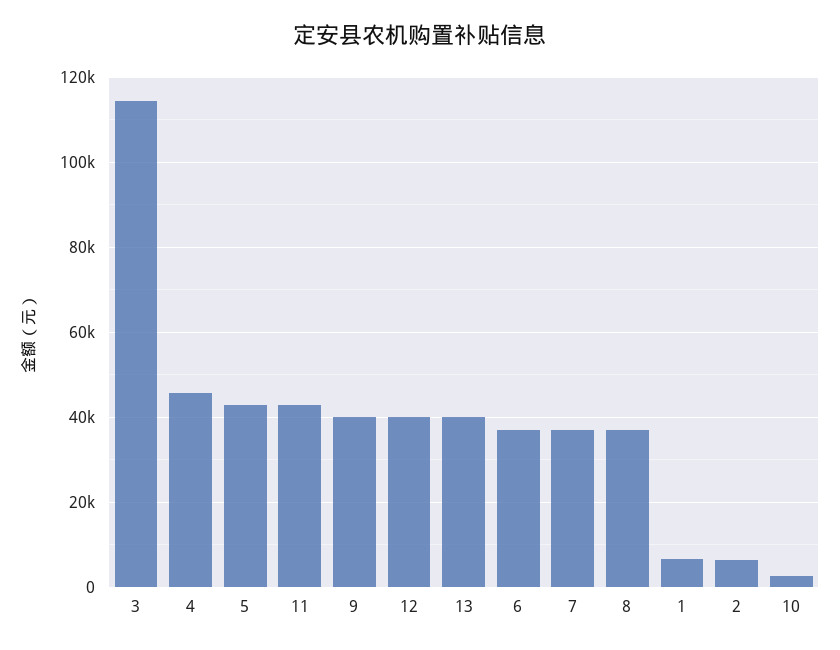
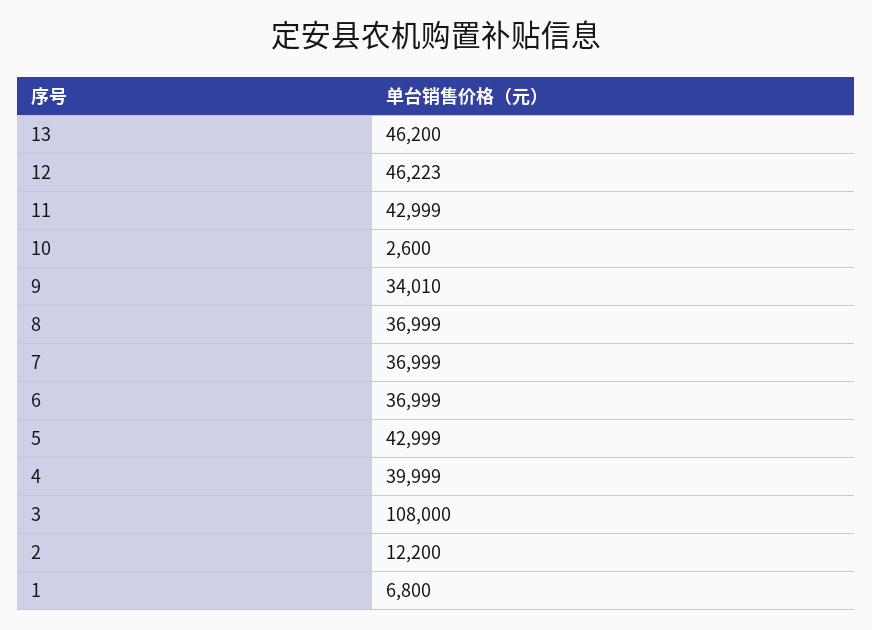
  {
-   "3": 114000,
+   "3": 108000,
-   "4": 46000,
+   "4": 39999,
    "5": 42999,
    "11": 42999,
-   "9": 40000,
+   "9": 34010,
-   "12": 40000,
+   "12": 46223,
-   "13": 40000,
+   "13": 46200,
    "6": 36999,
    "7": 36999,
    "8": 36999,
    "1": 6800,
-   "2": 6000,
+   "2": 12200,
    "10": 2600
  }

